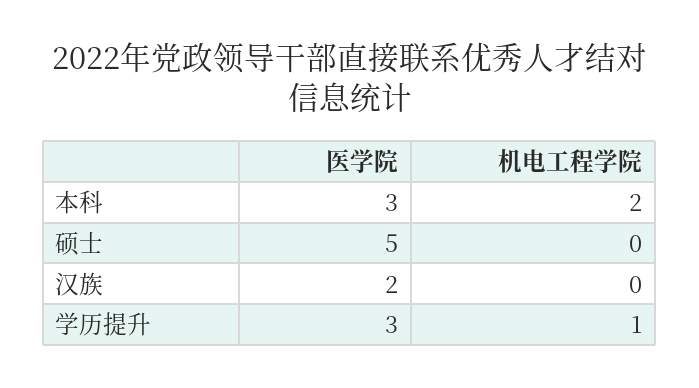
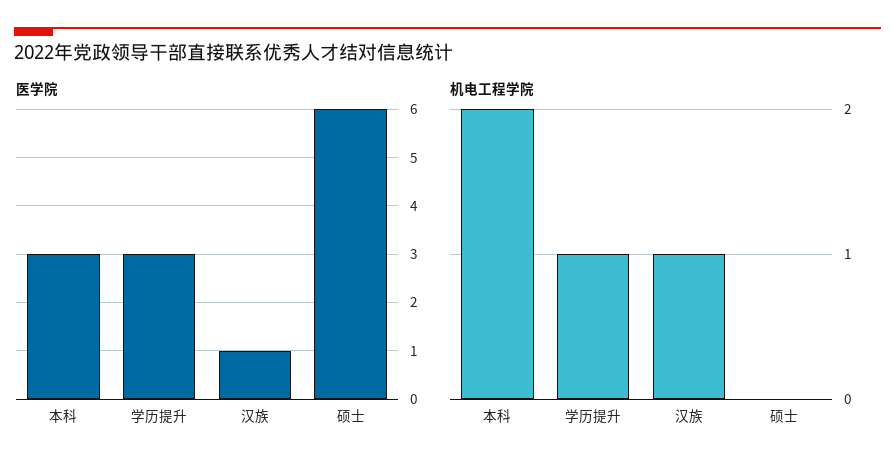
  {
    "医学院": {
      "本科": 3,
-     "硕士": 5,
+     "硕士": 6,
-     "汉族": 2,
+     "汉族": 1,
      "学历提升": 3
    },
    "机电工程学院": {
      "本科": 2,
      "硕士": 0,
-     "汉族": 0,
+     "汉族": 1,
      "学历提升": 1
    }
  }

